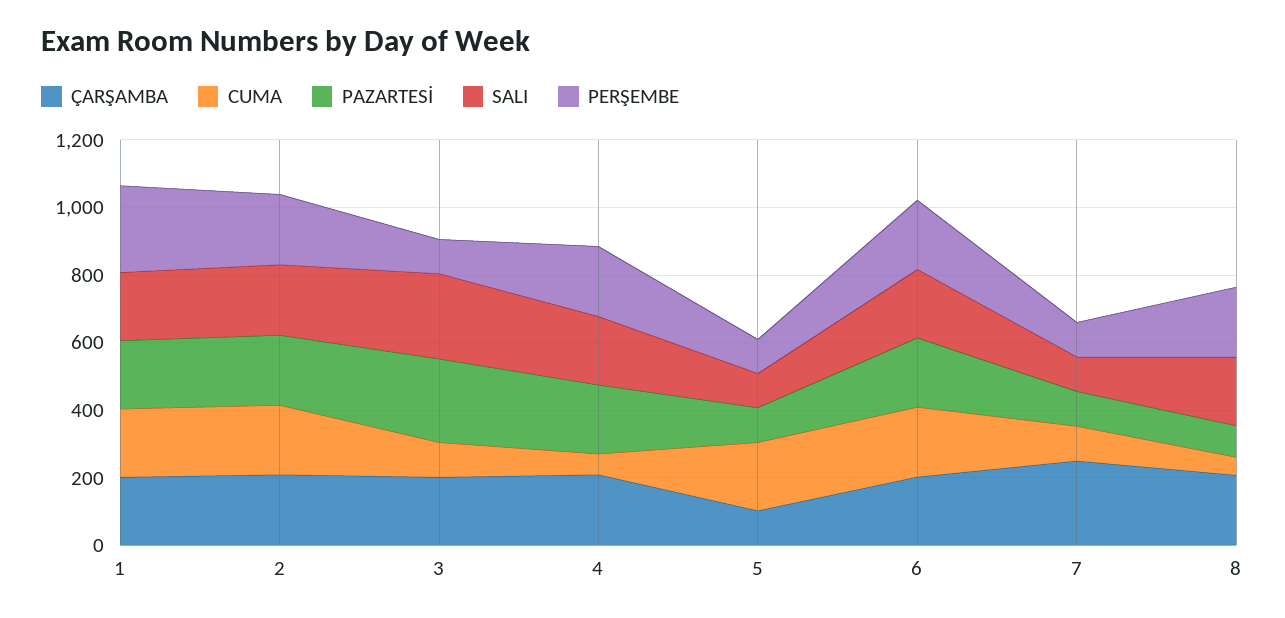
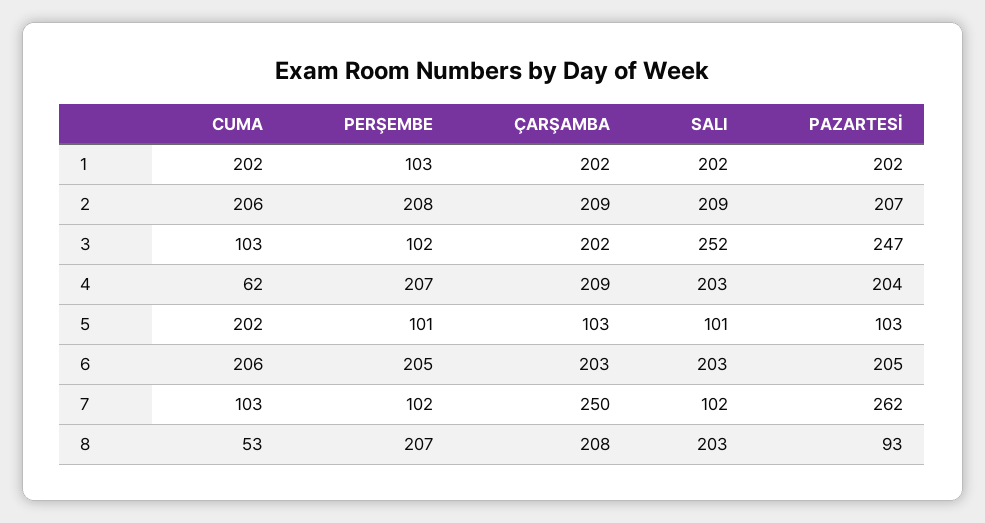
  {
    "ÇARŞAMBA": {
      "1": 202,
      "2": 209,
      "3": 202,
      "4": 209,
      "5": 103,
      "6": 203,
      "7": 250,
      "8": 208
    },
    "CUMA": {
      "1": 202,
      "2": 206,
      "3": 103,
      "4": 62,
      "5": 202,
      "6": 206,
      "7": 103,
      "8": 53
    },
    "PAZARTESİ": {
      "1": 202,
      "2": 207,
      "3": 247,
      "4": 204,
      "5": 103,
      "6": 205,
-     "7": 100,
+     "7": 262,
      "8": 93
    },
    "SALI": {
      "1": 202,
      "2": 209,
      "3": 252,
      "4": 203,
      "5": 101,
      "6": 203,
      "7": 102,
      "8": 203
    },
    "PERŞEMBE": {
-     "1": 250,
+     "1": 103,
      "2": 208,
      "3": 102,
      "4": 207,
      "5": 101,
      "6": 205,
      "7": 102,
      "8": 207
    }
  }

